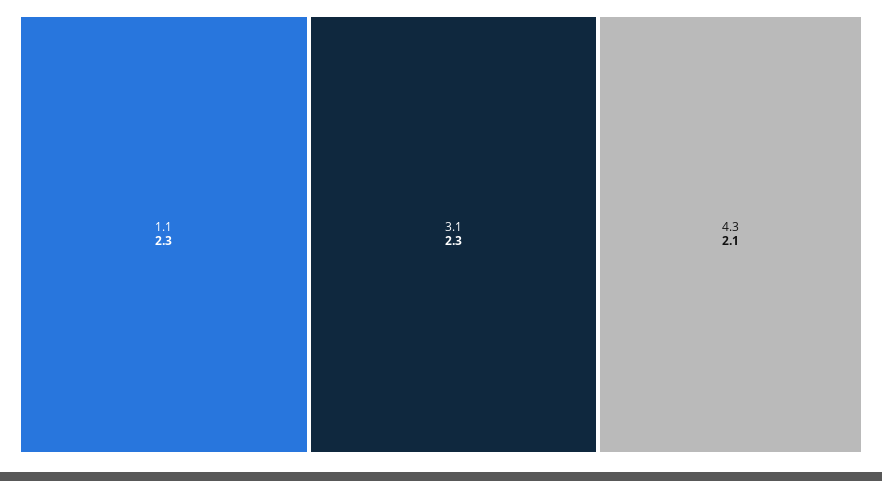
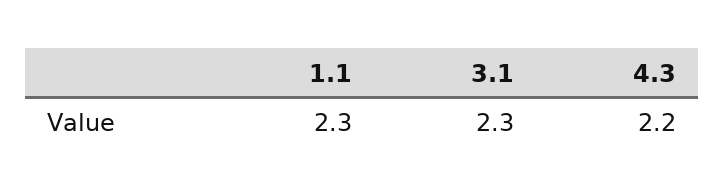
  {
    "1.1": 2.3,
    "3.1": 2.3,
-   "4.3": 2.1
+   "4.3": 2.2
  }

